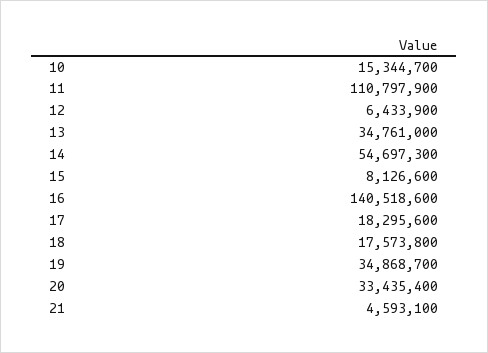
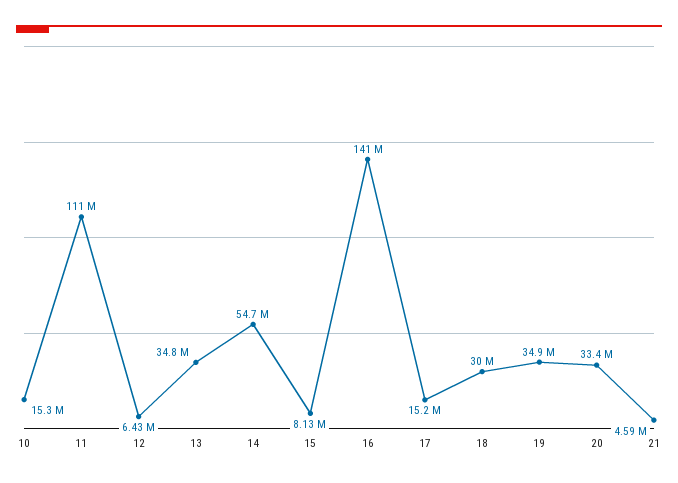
  {
    "10": 15344700,
    "11": 110797900,
    "12": 6433900,
    "13": 34761000,
    "14": 54697300,
    "15": 8126600,
    "16": 140518600,
-   "17": 18295600,
+   "17": 15200000,
-   "18": 17573800,
+   "18": 30000000,
    "19": 34868700,
    "20": 33435400,
    "21": 4593100
  }

